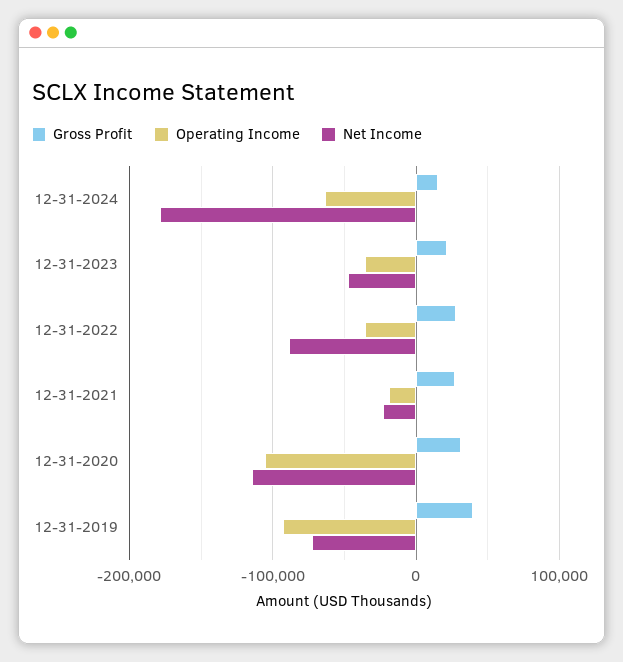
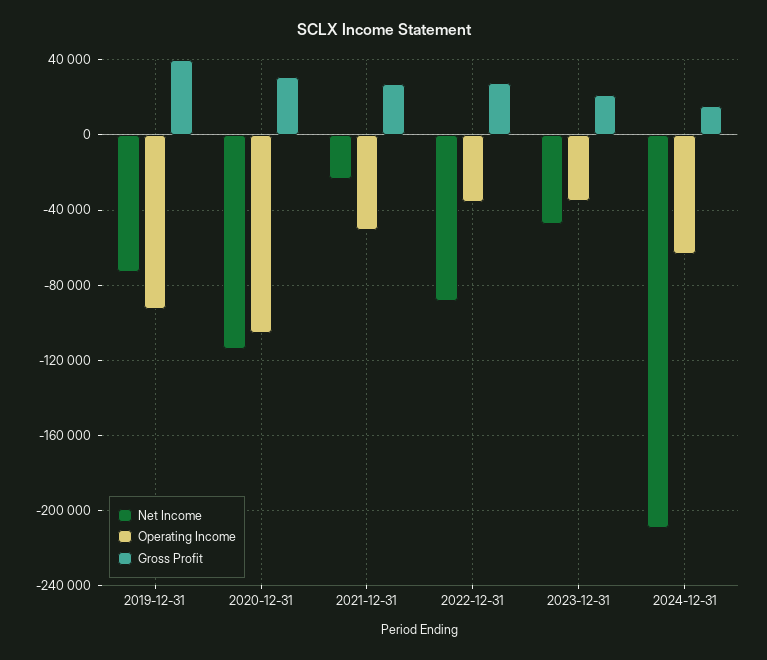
  {
    "Gross Profit": {
      "12-31-2024": 15000,
      "12-31-2023": 20000,
      "12-31-2022": 30000,
      "12-31-2021": 25000,
      "12-31-2020": 30000,
      "12-31-2019": 40000
    },
    "Operating Income": {
      "12-31-2024": -65000,
      "12-31-2023": -35000,
      "12-31-2022": -35000,
-     "12-31-2021": -20000,
+     "12-31-2021": -50000,
      "12-31-2020": -105000,
      "12-31-2019": -95000
    },
    "Net Income": {
-     "12-31-2024": -180000,
+     "12-31-2024": -210000,
      "12-31-2023": -50000,
      "12-31-2022": -90000,
      "12-31-2021": -25000,
      "12-31-2020": -115000,
      "12-31-2019": -75000
    }
  }

